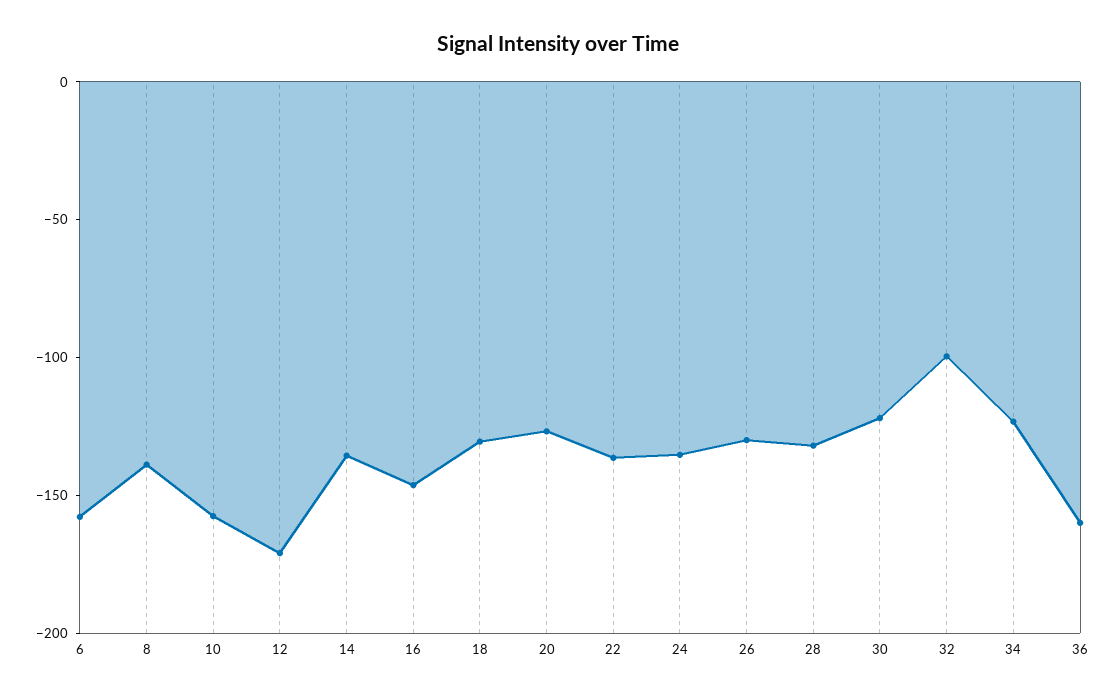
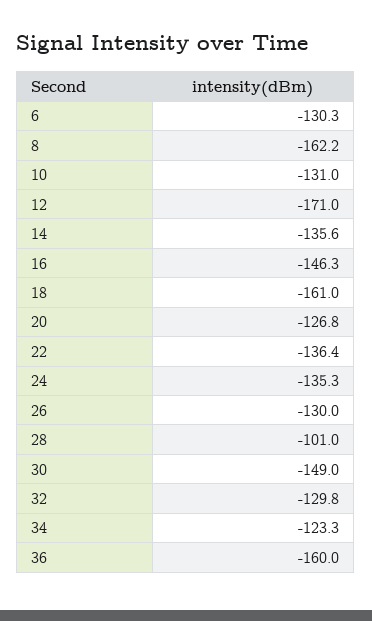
  {
-   "6": -160,
+   "6": -130.3,
-   "8": -140,
+   "8": -162.2,
-   "10": -160,
+   "10": -131,
    "12": -171,
    "14": -135.6,
    "16": -146.3,
-   "18": -130,
+   "18": -161,
    "20": -126.8,
    "22": -136.4,
    "24": -135.3,
    "26": -130,
-   "28": -130,
+   "28": -101,
-   "30": -120,
+   "30": -149,
-   "32": -100,
+   "32": -129.8,
    "34": -123.3,
    "36": -160
  }

